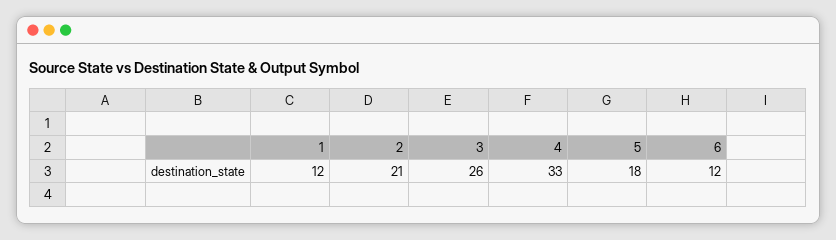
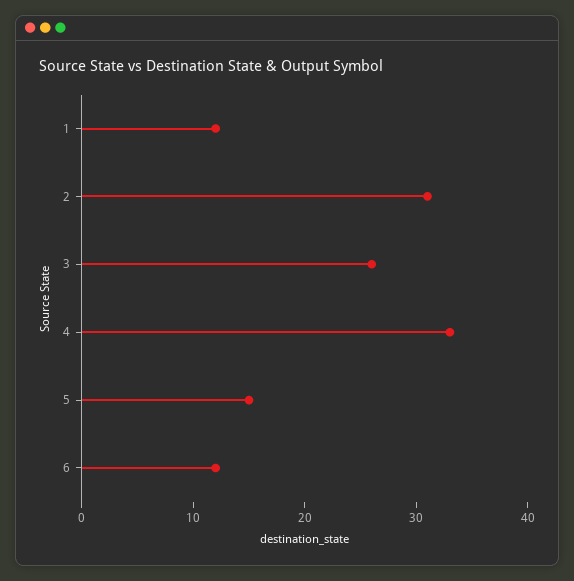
  {
    "1": 12,
-   "2": 21,
+   "2": 31,
    "3": 26,
    "4": 33,
-   "5": 18,
+   "5": 15,
    "6": 12
  }

